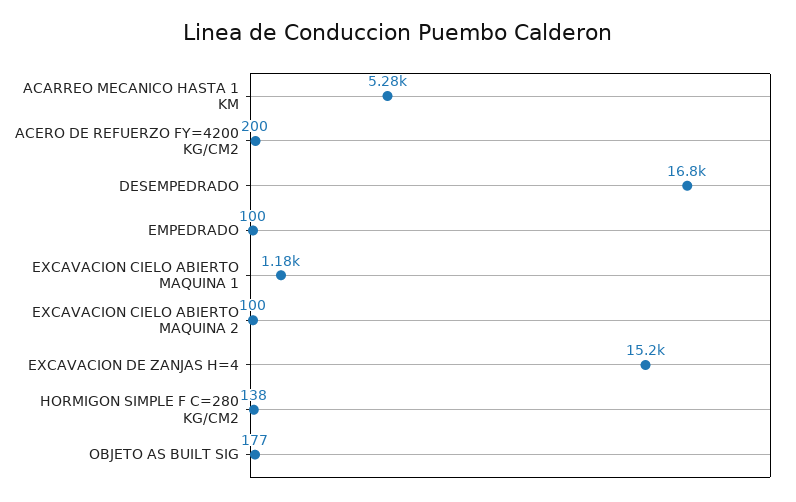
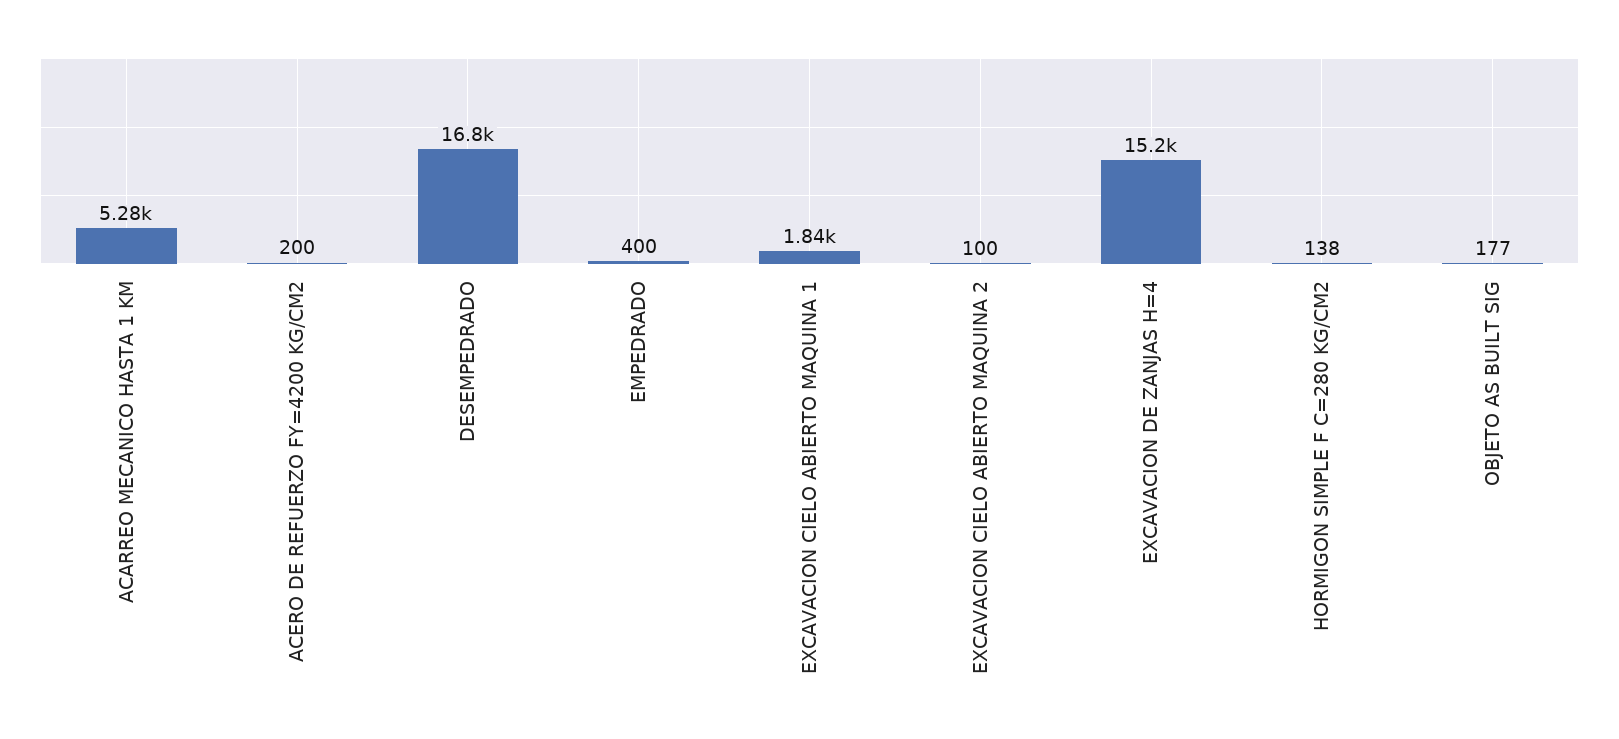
  {
    "ACARREO MECANICO HASTA 1 KM": 5280,
    "ACERO DE REFUERZO FY=4200 KG/CM2": 200,
    "DESEMPEDRADO": 16800,
-   "EMPEDRADO": 100,
+   "EMPEDRADO": 400,
-   "EXCAVACION CIELO ABIERTO MAQUINA 1": 1180,
+   "EXCAVACION CIELO ABIERTO MAQUINA 1": 1840,
    "EXCAVACION CIELO ABIERTO MAQUINA 2": 100,
    "EXCAVACION DE ZANJAS H=4": 15200,
    "HORMIGON SIMPLE F C=280 KG/CM2": 138,
    "OBJETO AS BUILT SIG": 177
  }

